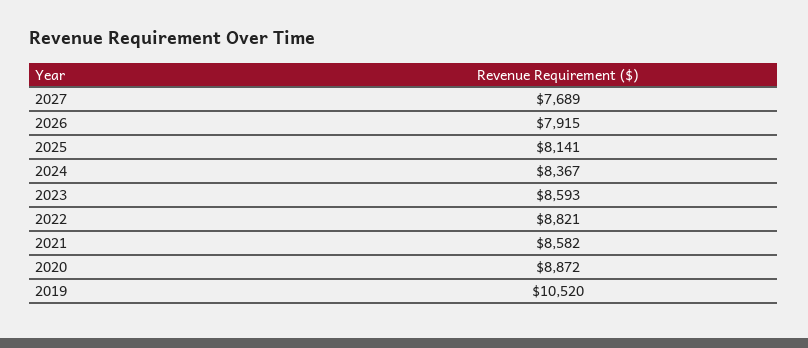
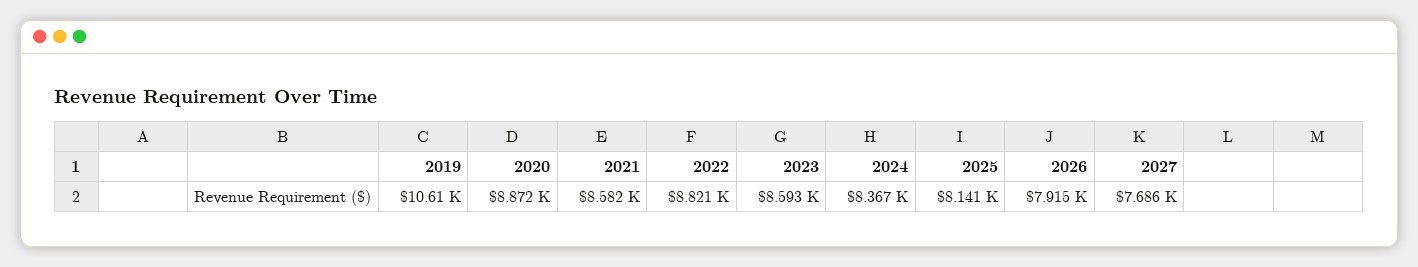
  {
-   "2027": 7689,
+   "2027": 7686,
    "2026": 7915,
    "2025": 8141,
    "2024": 8367,
    "2023": 8593,
    "2022": 8821,
    "2021": 8582,
    "2020": 8872,
-   "2019": 10520
+   "2019": 10610
  }

